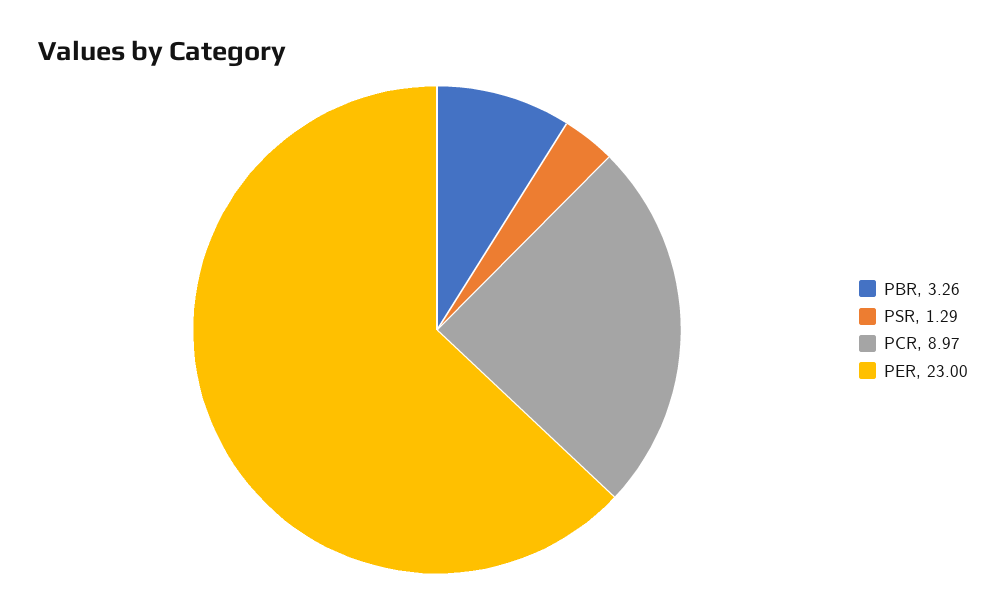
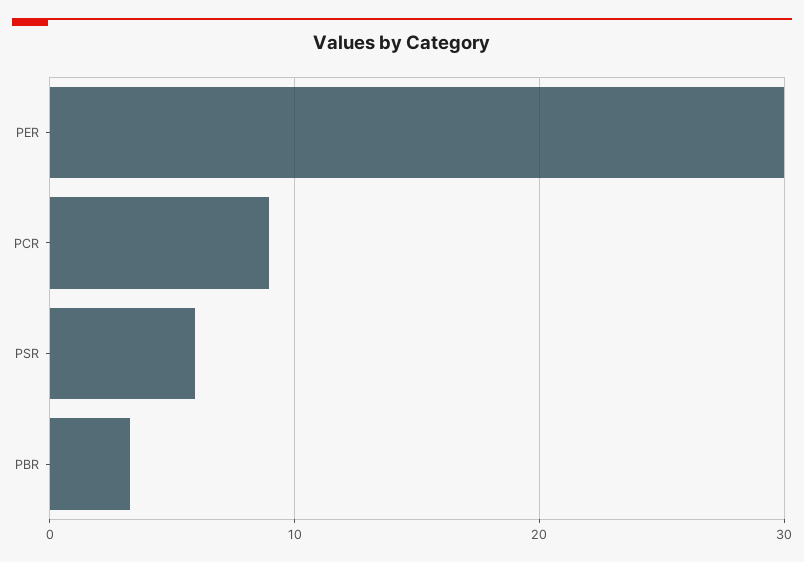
  {
    "PBR": 3.26,
-   "PSR": 1.29,
+   "PSR": 6,
    "PCR": 8.97,
-   "PER": 23
+   "PER": 30
  }

